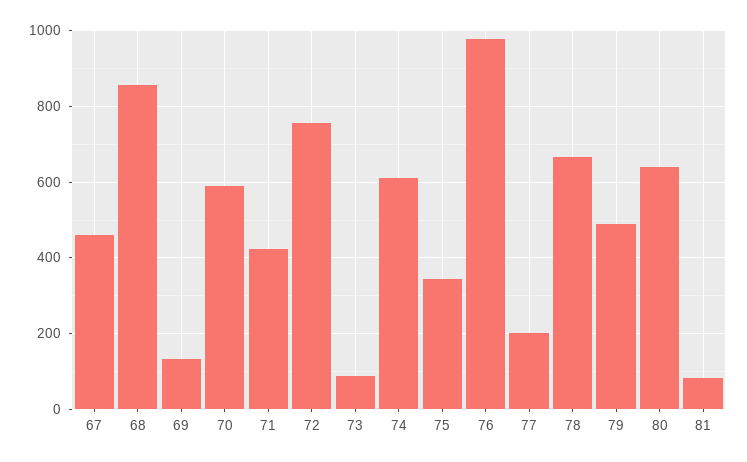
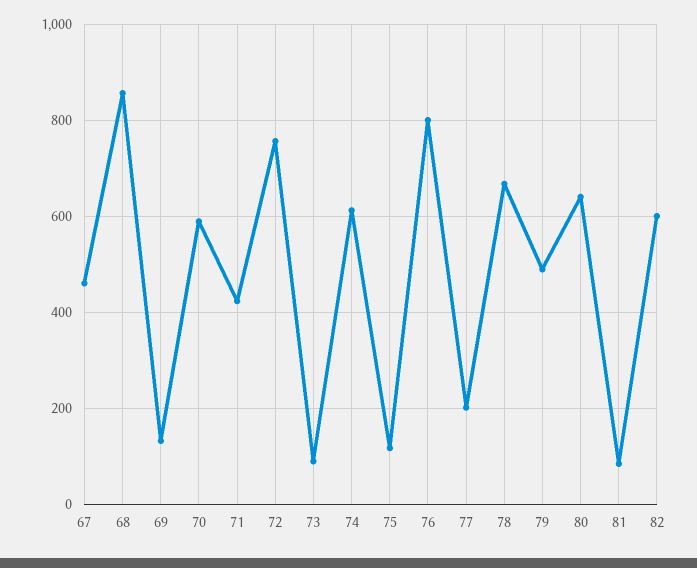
  {
    "67": 460,
    "68": 860,
    "69": 140,
    "70": 580,
    "71": 420,
    "72": 760,
    "73": 80,
    "74": 620,
-   "75": 340,
+   "75": 120,
-   "76": 980,
+   "76": 800,
    "77": 200,
    "78": 660,
    "79": 480,
    "80": 640,
-   "81": 80
+   "81": 80,
+   "82": 600
  }

